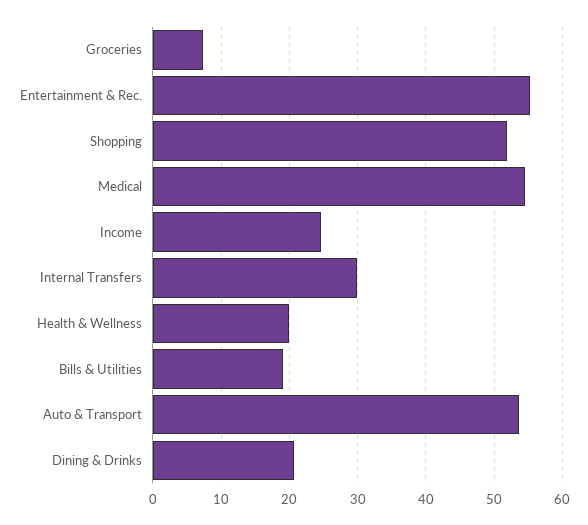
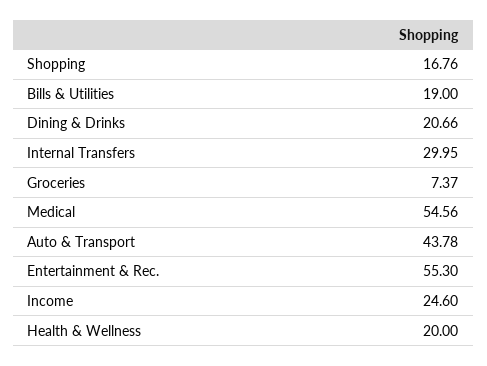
  {
    "Groceries": 7.37,
    "Entertainment & Rec.": 55.3,
-   "Shopping": 52,
+   "Shopping": 16.76,
    "Medical": 54.56,
    "Income": 24.6,
    "Internal Transfers": 29.95,
    "Health & Wellness": 20,
    "Bills & Utilities": 19,
-   "Auto & Transport": 54,
+   "Auto & Transport": 43.78,
    "Dining & Drinks": 20.66
  }

